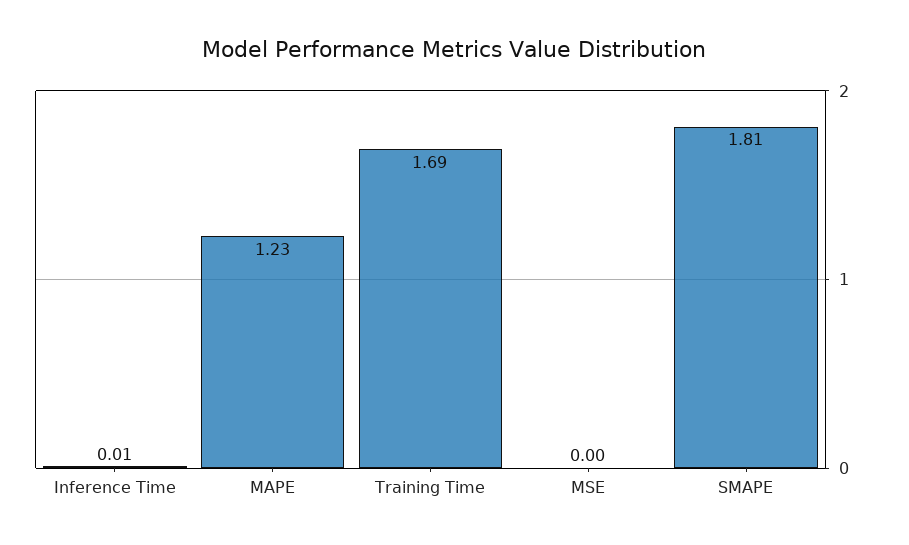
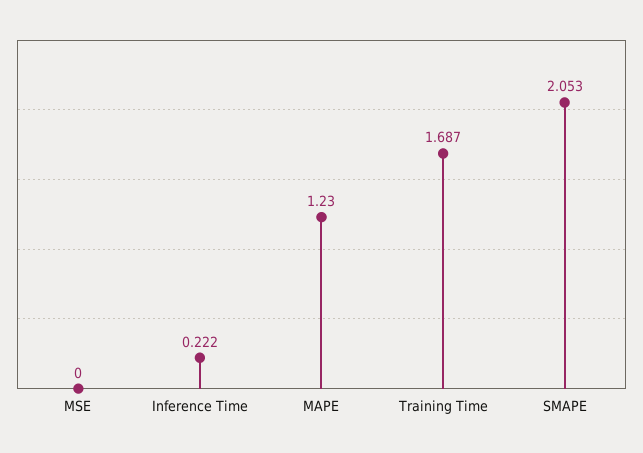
  {
-   "Inference Time": 0.01,
+   "Inference Time": 0.222,
    "MAPE": 1.23,
    "Training Time": 1.687,
    "MSE": 0,
-   "SMAPE": 1.81
+   "SMAPE": 2.053
  }

